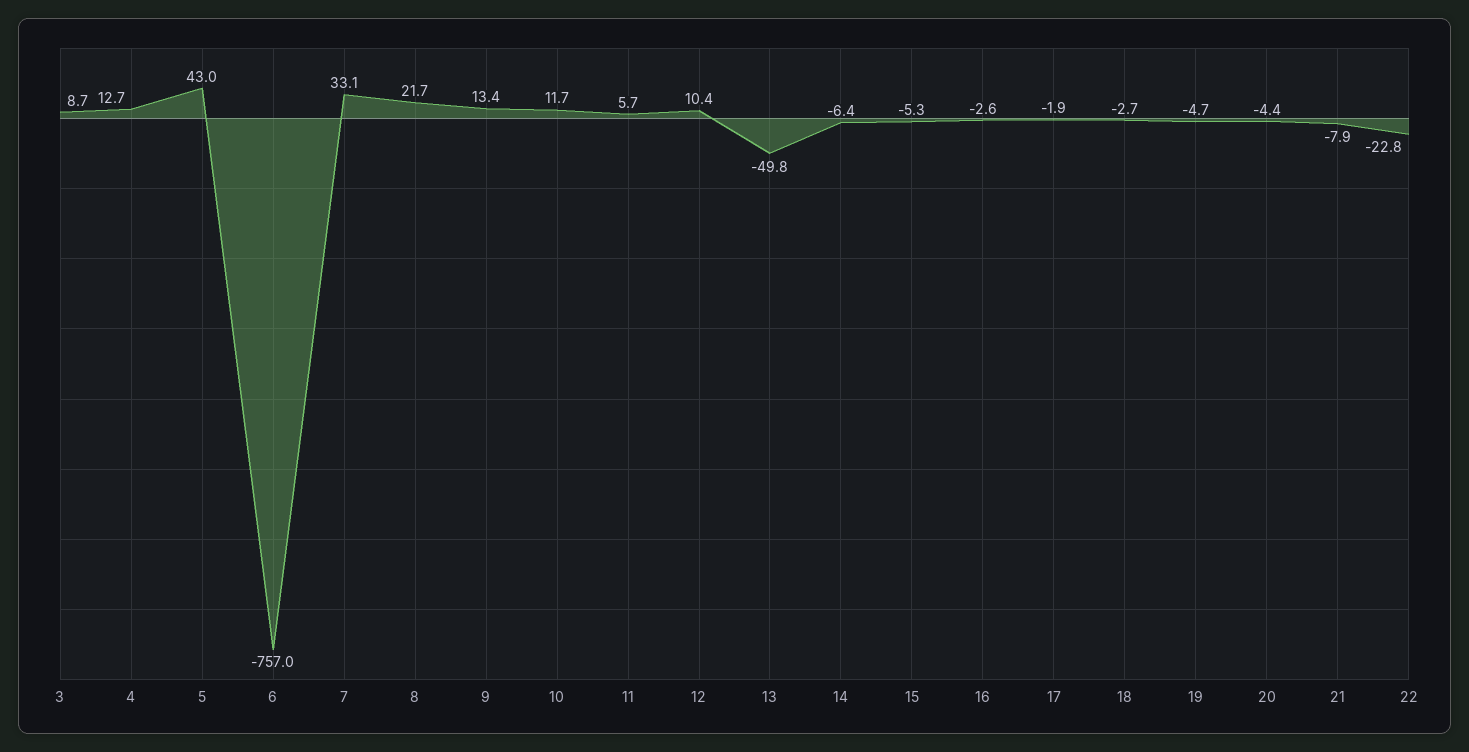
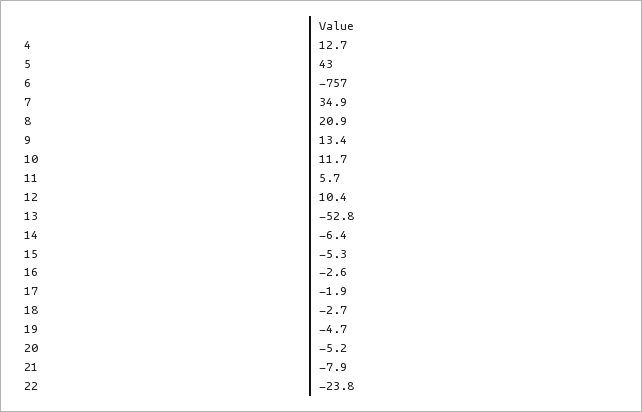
  {
-   "3": 8.7,
    "4": 12.7,
    "5": 43,
    "6": -757,
-   "7": 33.1,
+   "7": 34.9,
-   "8": 21.7,
+   "8": 20.9,
    "9": 13.4,
    "10": 11.7,
    "11": 5.7,
    "12": 10.4,
-   "13": -49.8,
+   "13": -52.8,
    "14": -6.4,
    "15": -5.3,
    "16": -2.6,
    "17": -1.9,
    "18": -2.7,
    "19": -4.7,
-   "20": -4.4,
+   "20": -5.2,
    "21": -7.9,
-   "22": -22.8
+   "22": -23.8
  }

